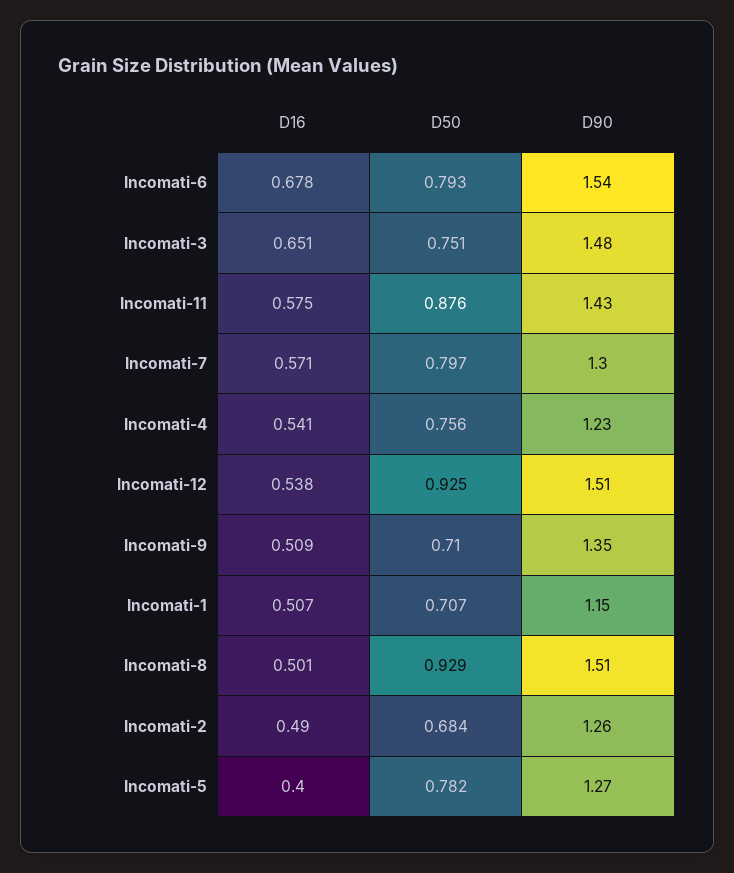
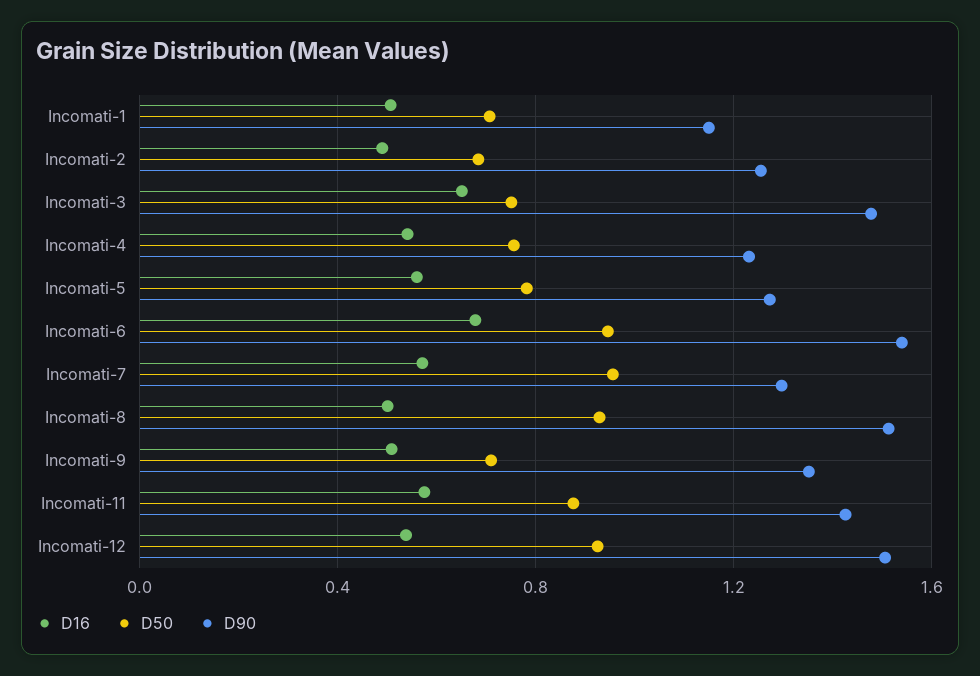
  {
    "D16": {
      "Incomati-6": 0.678,
      "Incomati-3": 0.651,
      "Incomati-11": 0.575,
      "Incomati-7": 0.571,
      "Incomati-4": 0.541,
      "Incomati-12": 0.538,
      "Incomati-9": 0.509,
      "Incomati-1": 0.507,
      "Incomati-8": 0.501,
      "Incomati-2": 0.49,
-     "Incomati-5": 0.4
+     "Incomati-5": 0.55
    },
    "D50": {
-     "Incomati-6": 0.793,
+     "Incomati-6": 0.95,
      "Incomati-3": 0.751,
      "Incomati-11": 0.876,
-     "Incomati-7": 0.797,
+     "Incomati-7": 0.95,
      "Incomati-4": 0.756,
      "Incomati-12": 0.925,
      "Incomati-9": 0.71,
      "Incomati-1": 0.707,
      "Incomati-8": 0.929,
      "Incomati-2": 0.684,
      "Incomati-5": 0.782
    },
    "D90": {
      "Incomati-6": 1.54,
      "Incomati-3": 1.48,
      "Incomati-11": 1.43,
      "Incomati-7": 1.3,
      "Incomati-4": 1.23,
      "Incomati-12": 1.51,
      "Incomati-9": 1.35,
      "Incomati-1": 1.15,
      "Incomati-8": 1.51,
      "Incomati-2": 1.26,
      "Incomati-5": 1.27
    }
  }

